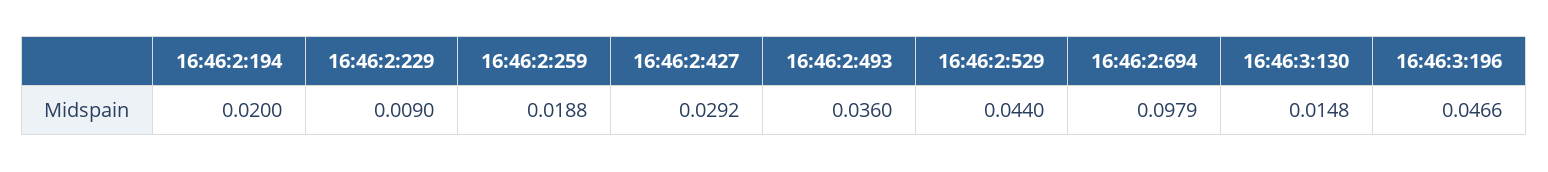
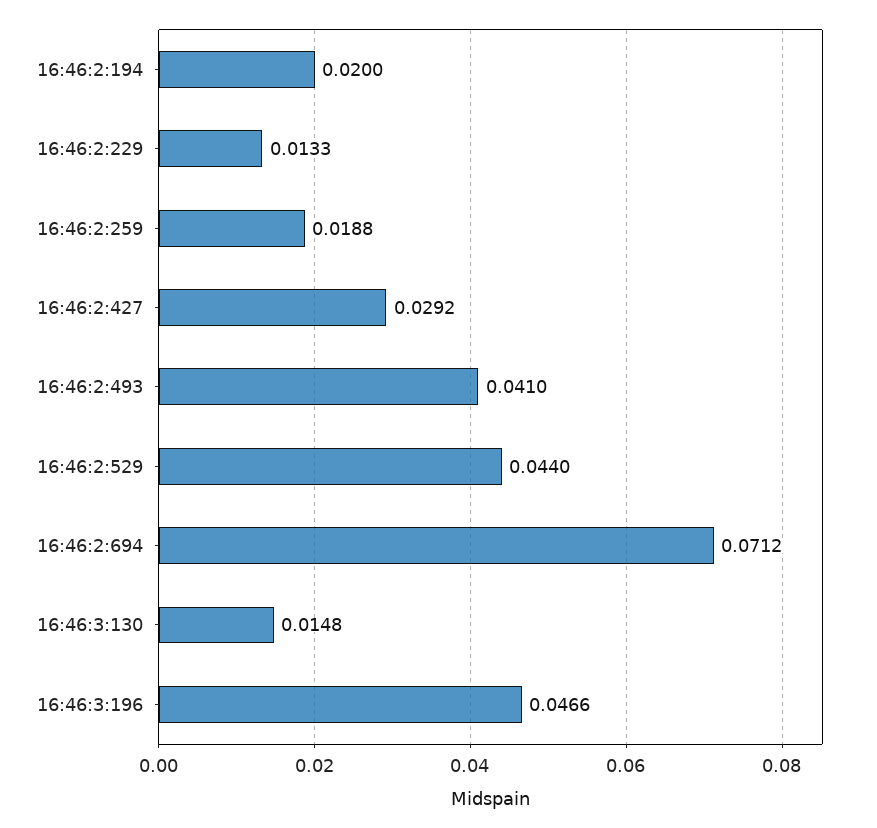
  {
    "16:46:2:194": 0.02,
-   "16:46:2:229": 0.009,
+   "16:46:2:229": 0.0133,
    "16:46:2:259": 0.0188,
    "16:46:2:427": 0.0292,
-   "16:46:2:493": 0.036,
+   "16:46:2:493": 0.041,
    "16:46:2:529": 0.044,
-   "16:46:2:694": 0.0979,
+   "16:46:2:694": 0.0712,
    "16:46:3:130": 0.0148,
    "16:46:3:196": 0.0466
  }

